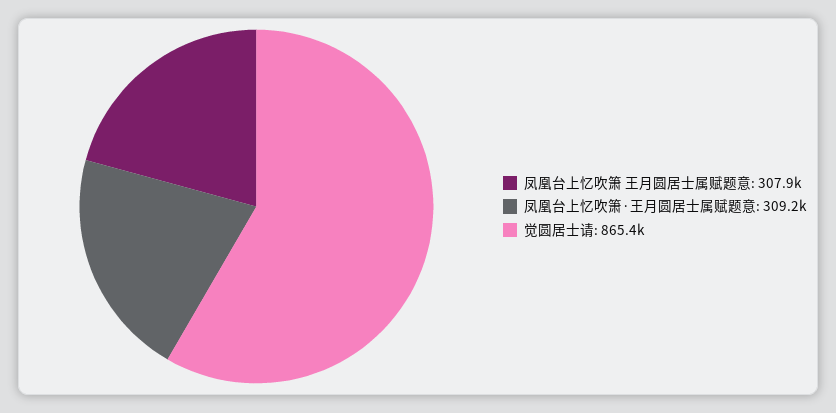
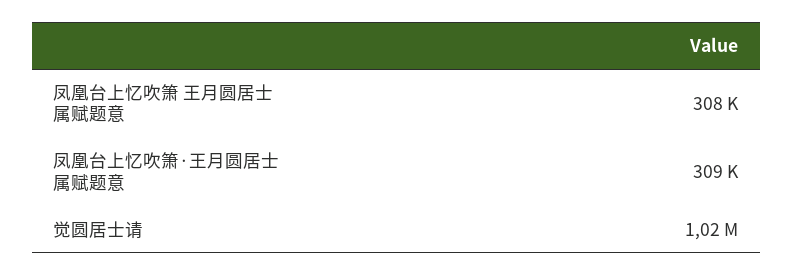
  {
    "凤凰台上忆吹箫 王月圆居士属赋题意": 307900,
    "凤凰台上忆吹箫·王月圆居士属赋题意": 309200,
-   "觉圆居士请": 865400
+   "觉圆居士请": 1020000
  }

